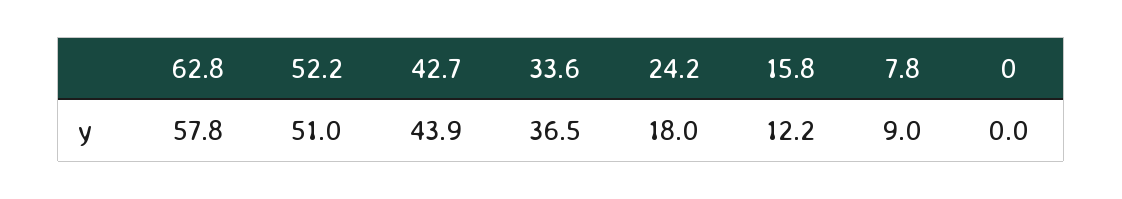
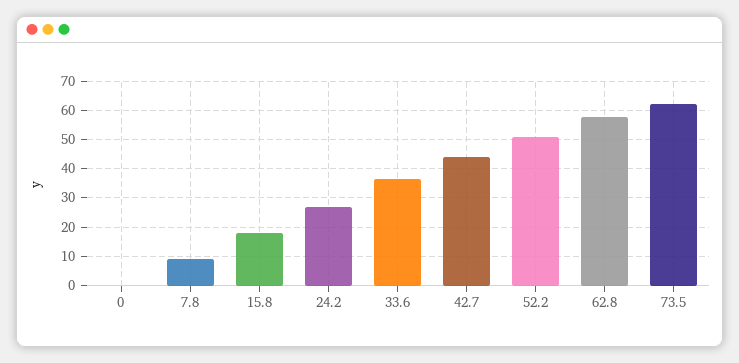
  {
    "62.8": 57.8,
    "52.2": 51,
    "42.7": 43.9,
    "33.6": 36.5,
-   "24.2": 18,
+   "24.2": 27.5,
-   "15.8": 12.2,
+   "15.8": 17.5,
    "7.8": 9,
-   "0": 0
+   "0": 0,
+   "73.5": 62.5
  }

